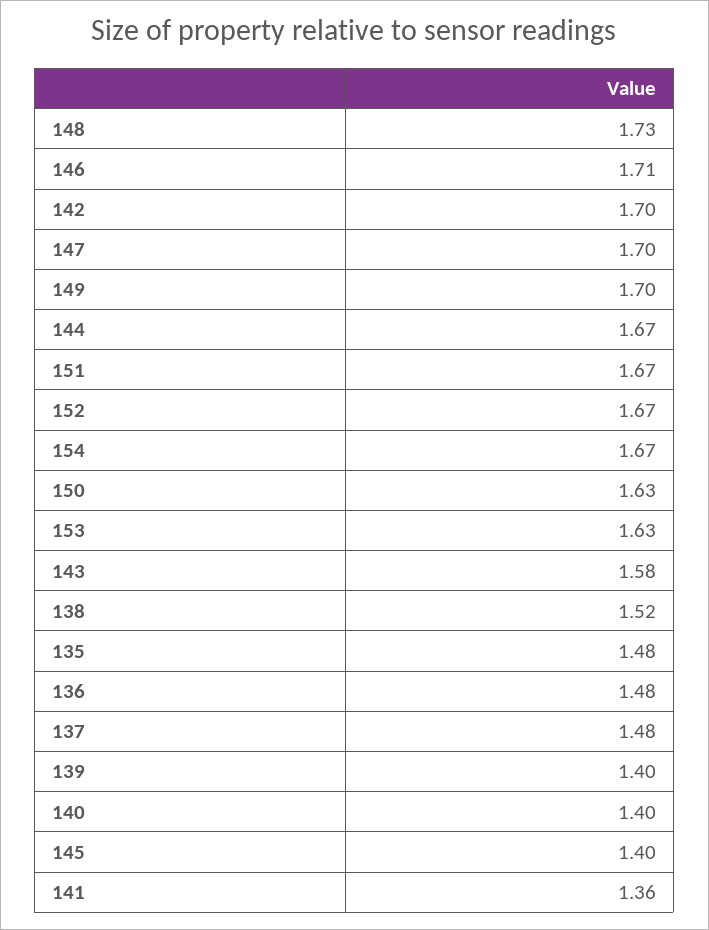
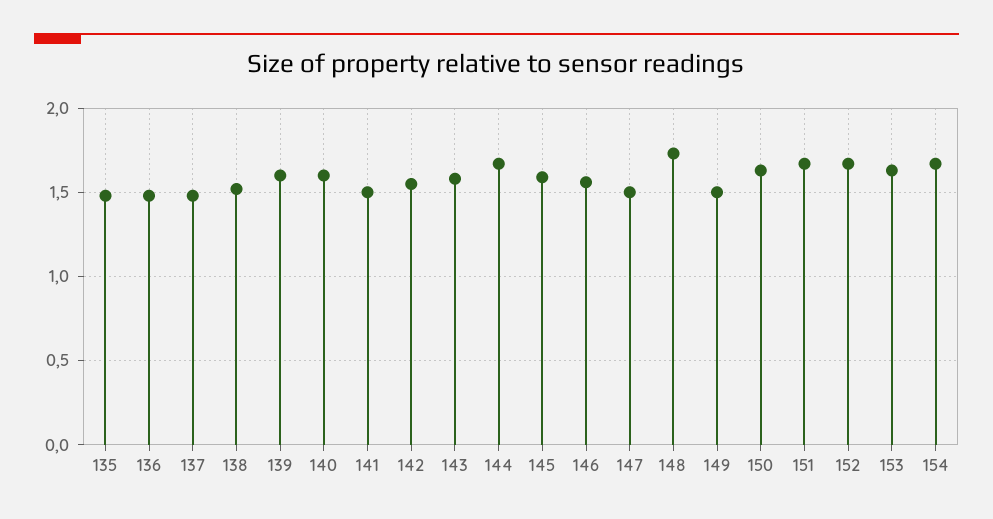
  {
    "148": 1.73,
-   "146": 1.71,
+   "146": 1.55,
-   "142": 1.7,
+   "142": 1.55,
-   "147": 1.7,
+   "147": 1.5,
-   "149": 1.7,
+   "149": 1.5,
    "144": 1.67,
    "151": 1.67,
    "152": 1.67,
    "154": 1.67,
    "150": 1.63,
    "153": 1.63,
    "143": 1.58,
    "138": 1.52,
    "135": 1.48,
    "136": 1.48,
    "137": 1.48,
-   "139": 1.4,
+   "139": 1.6,
-   "140": 1.4,
+   "140": 1.6,
-   "145": 1.4,
+   "145": 1.6,
-   "141": 1.36
+   "141": 1.5
  }

